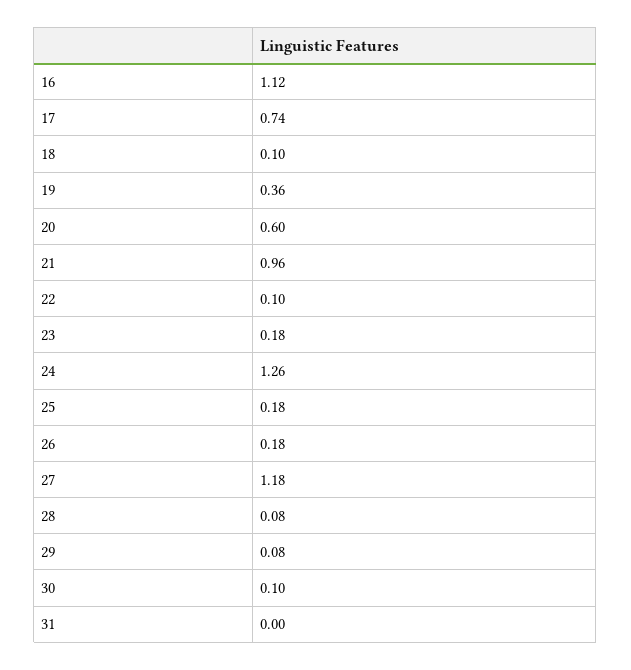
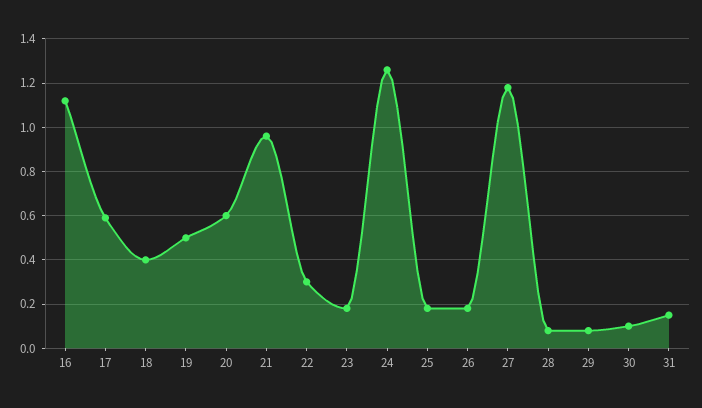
  {
    "16": 1.12,
-   "17": 0.74,
+   "17": 0.6,
-   "18": 0.1,
+   "18": 0.4,
-   "19": 0.36,
+   "19": 0.5,
    "20": 0.6,
    "21": 0.96,
-   "22": 0.1,
+   "22": 0.3,
    "23": 0.18,
    "24": 1.26,
    "25": 0.18,
    "26": 0.18,
    "27": 1.18,
    "28": 0.08,
    "29": 0.08,
    "30": 0.1,
-   "31": 0
+   "31": 0.15
  }

